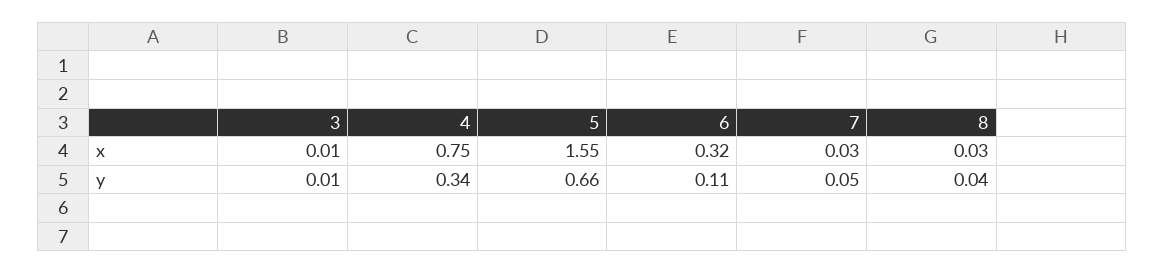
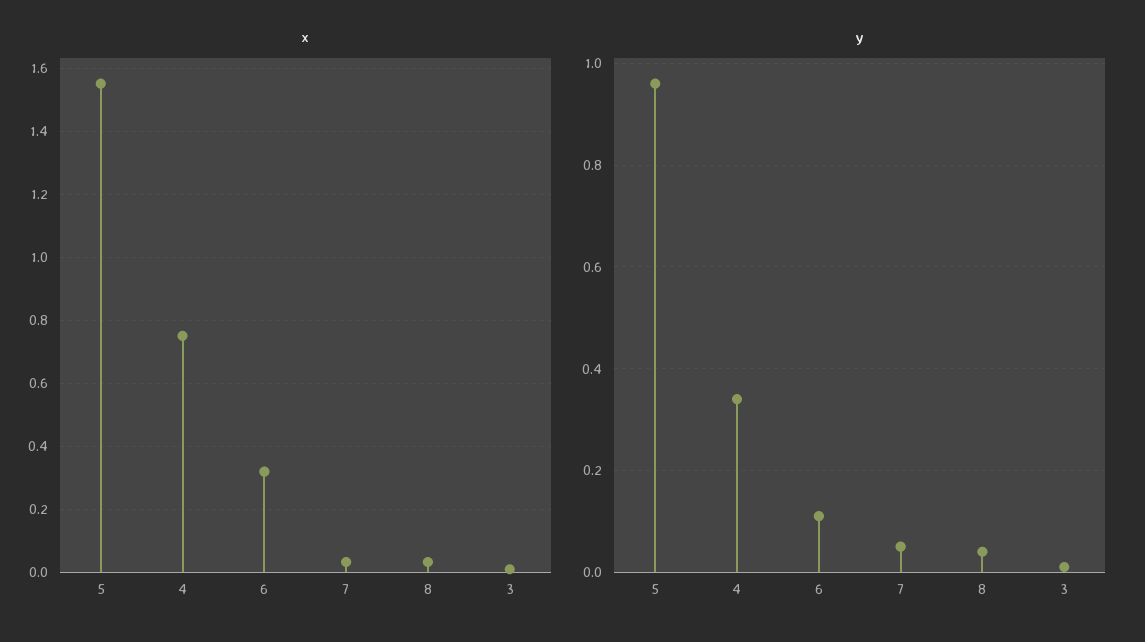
  {
    "x": {
      "3": 0.01,
      "4": 0.75,
      "5": 1.55,
      "6": 0.32,
      "7": 0.03,
      "8": 0.03
    },
    "y": {
      "3": 0.01,
      "4": 0.34,
-     "5": 0.66,
+     "5": 0.95,
      "6": 0.11,
      "7": 0.05,
      "8": 0.04
    }
  }

